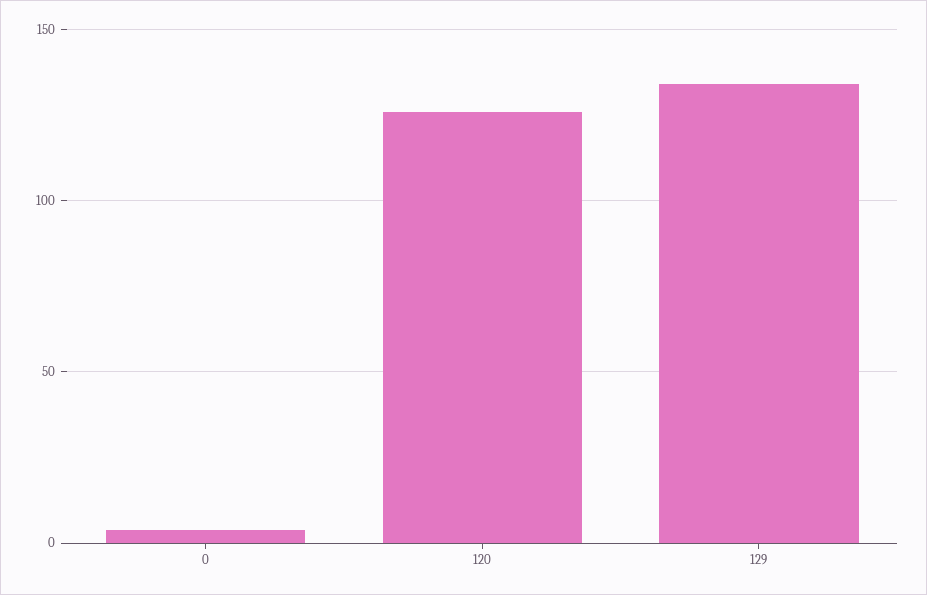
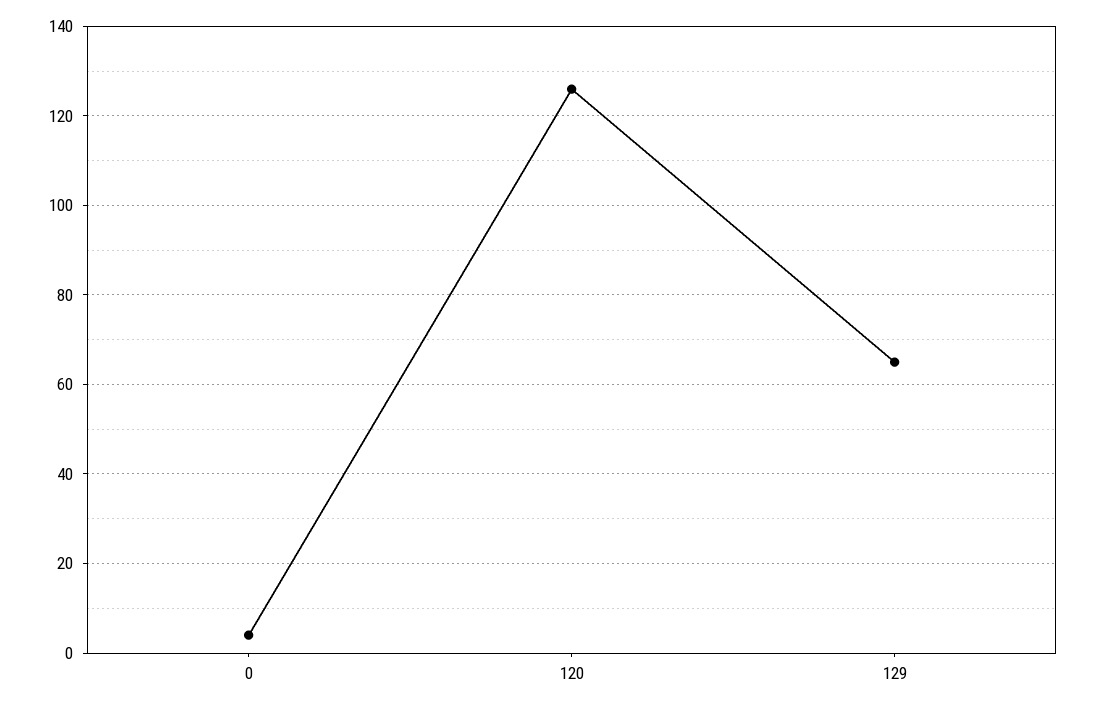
  {
    "0": 5,
    "120": 125,
-   "129": 135
+   "129": 65
  }

